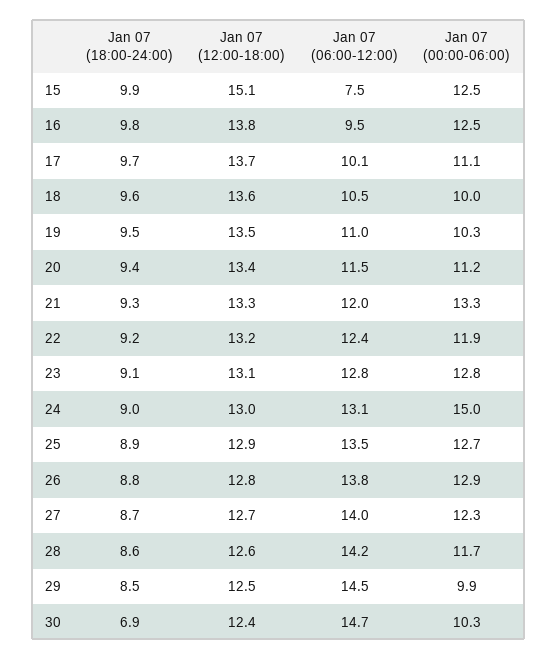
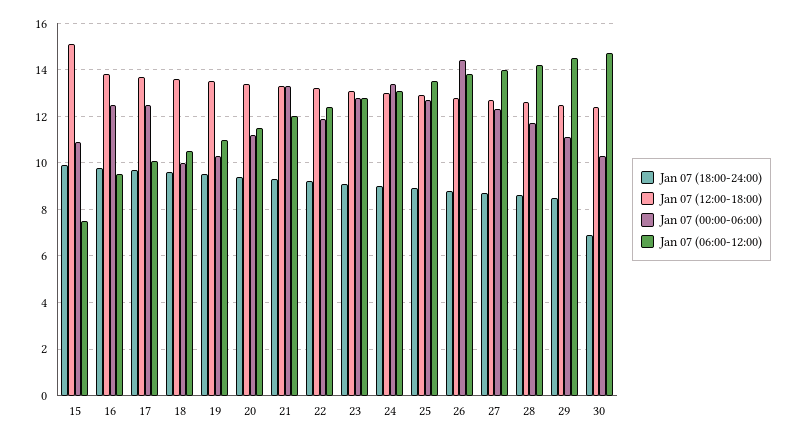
  {
    "Jan 07 (18:00-24:00)": {
      "15": 9.9,
      "16": 9.8,
      "17": 9.7,
      "18": 9.6,
      "19": 9.5,
      "20": 9.4,
      "21": 9.3,
      "22": 9.2,
      "23": 9.1,
      "24": 9,
      "25": 8.9,
      "26": 8.8,
      "27": 8.7,
      "28": 8.6,
      "29": 8.5,
      "30": 6.9
    },
    "Jan 07 (12:00-18:00)": {
      "15": 15.1,
      "16": 13.8,
      "17": 13.7,
      "18": 13.6,
      "19": 13.5,
      "20": 13.4,
      "21": 13.3,
      "22": 13.2,
      "23": 13.1,
      "24": 13,
      "25": 12.9,
      "26": 12.8,
      "27": 12.7,
      "28": 12.6,
      "29": 12.5,
      "30": 12.4
    },
    "Jan 07 (06:00-12:00)": {
      "15": 7.5,
      "16": 9.5,
      "17": 10.1,
      "18": 10.5,
      "19": 11,
      "20": 11.5,
      "21": 12,
      "22": 12.4,
      "23": 12.8,
      "24": 13.1,
      "25": 13.5,
      "26": 13.8,
      "27": 14,
      "28": 14.2,
      "29": 14.5,
      "30": 14.7
    },
    "Jan 07 (00:00-06:00)": {
-     "15": 12.5,
+     "15": 11,
      "16": 12.5,
-     "17": 11.1,
+     "17": 12.5,
      "18": 10,
      "19": 10.3,
      "20": 11.2,
      "21": 13.3,
      "22": 11.9,
      "23": 12.8,
-     "24": 15,
+     "24": 13.5,
      "25": 12.7,
-     "26": 12.9,
+     "26": 14.5,
      "27": 12.3,
      "28": 11.7,
-     "29": 9.9,
+     "29": 11,
      "30": 10.3
    }
  }

